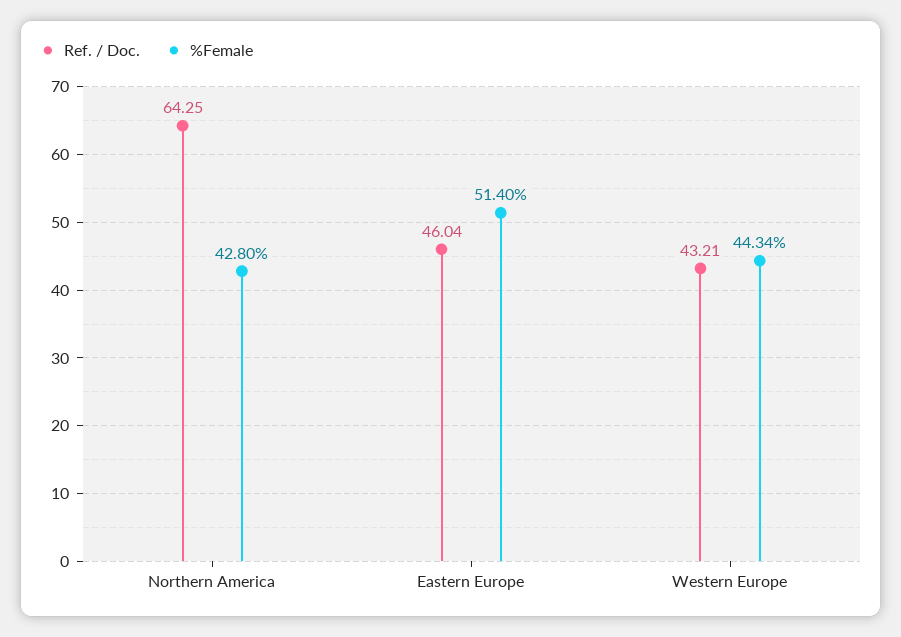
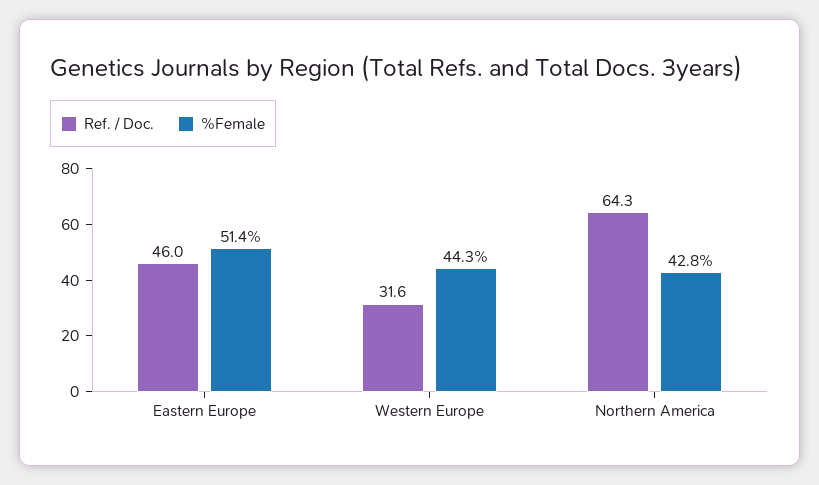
  {
    "Ref. / Doc.": {
      "Northern America": 64.25,
      "Eastern Europe": 46.04,
-     "Western Europe": 43.21
+     "Western Europe": 31.6
    },
    "%Female": {
      "Northern America": 42.8,
      "Eastern Europe": 51.4,
      "Western Europe": 44.34
    }
  }

